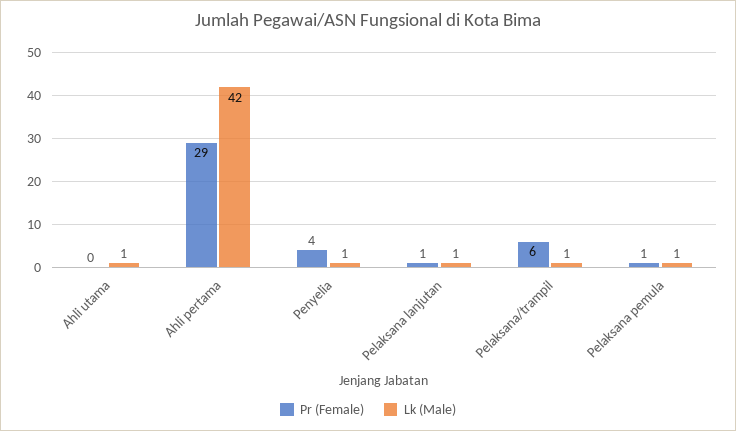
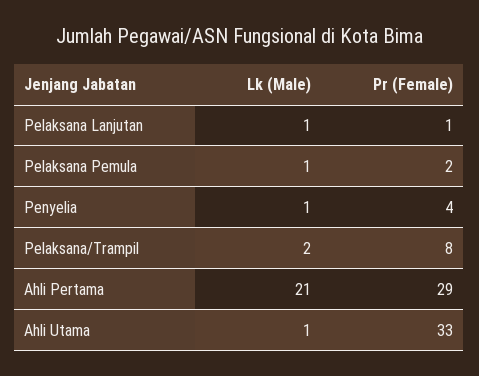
  {
    "Pr (Female)": {
-     "Ahli utama": 0,
+     "Ahli utama": 33,
      "Ahli pertama": 29,
      "Penyelia": 4,
      "Pelaksana lanjutan": 1,
-     "Pelaksana/trampil": 6,
+     "Pelaksana/trampil": 8,
-     "Pelaksana pemula": 1
+     "Pelaksana pemula": 2
    },
    "Lk (Male)": {
      "Ahli utama": 1,
-     "Ahli pertama": 42,
+     "Ahli pertama": 21,
      "Penyelia": 1,
      "Pelaksana lanjutan": 1,
-     "Pelaksana/trampil": 1,
+     "Pelaksana/trampil": 2,
      "Pelaksana pemula": 1
    }
  }

